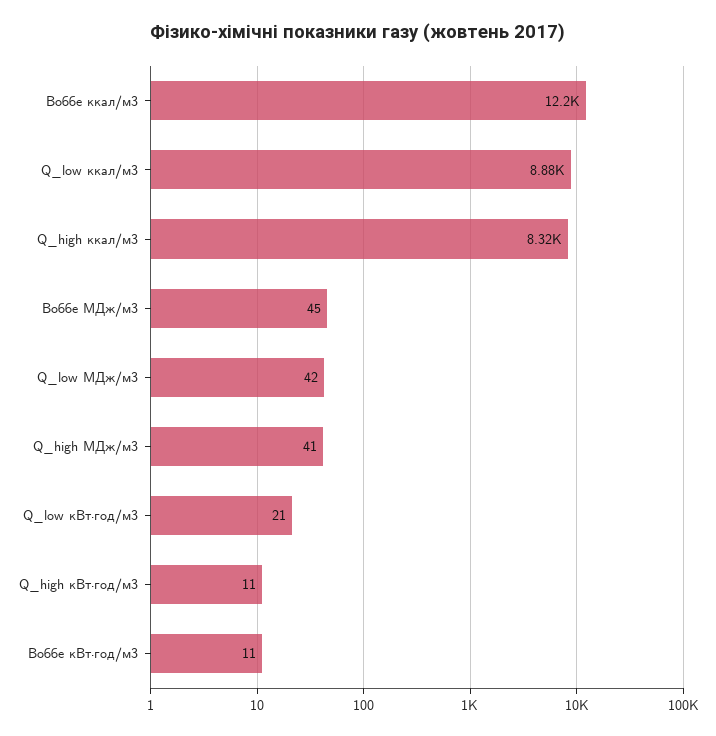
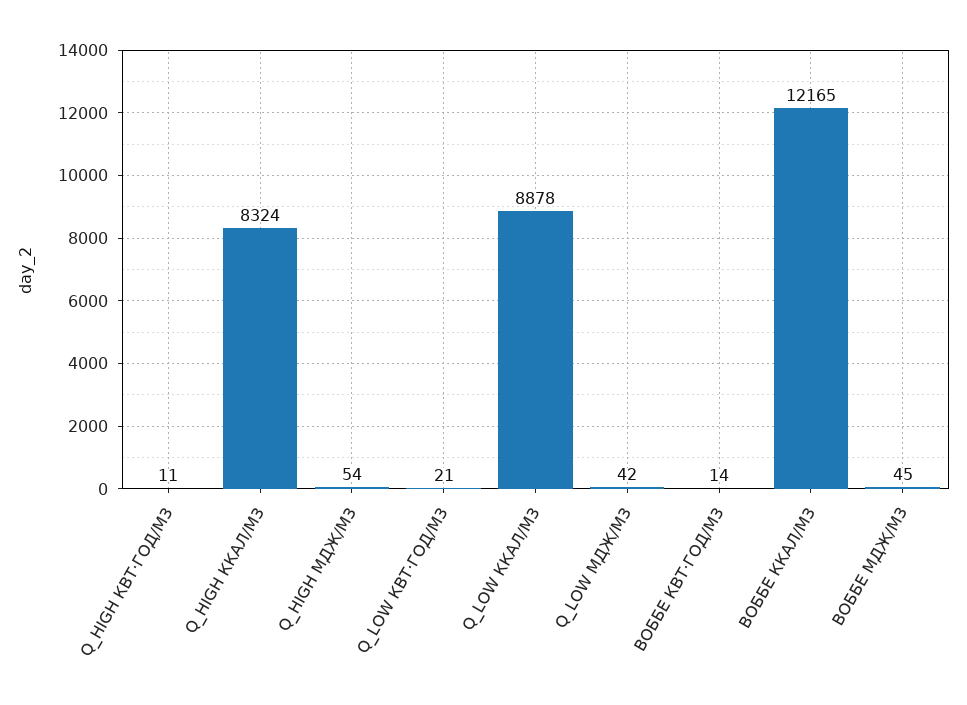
  {
    "Воббе ккал/м3": 12165,
    "Q_low ккал/м3": 8878,
    "Q_high ккал/м3": 8324,
    "Воббе МДж/м3": 45,
    "Q_low МДж/м3": 42,
-   "Q_high МДж/м3": 41,
+   "Q_high МДж/м3": 54,
    "Q_low кВт·год/м3": 21,
    "Q_high кВт·год/м3": 11,
-   "Воббе кВт·год/м3": 11
+   "Воббе кВт·год/м3": 14
  }

